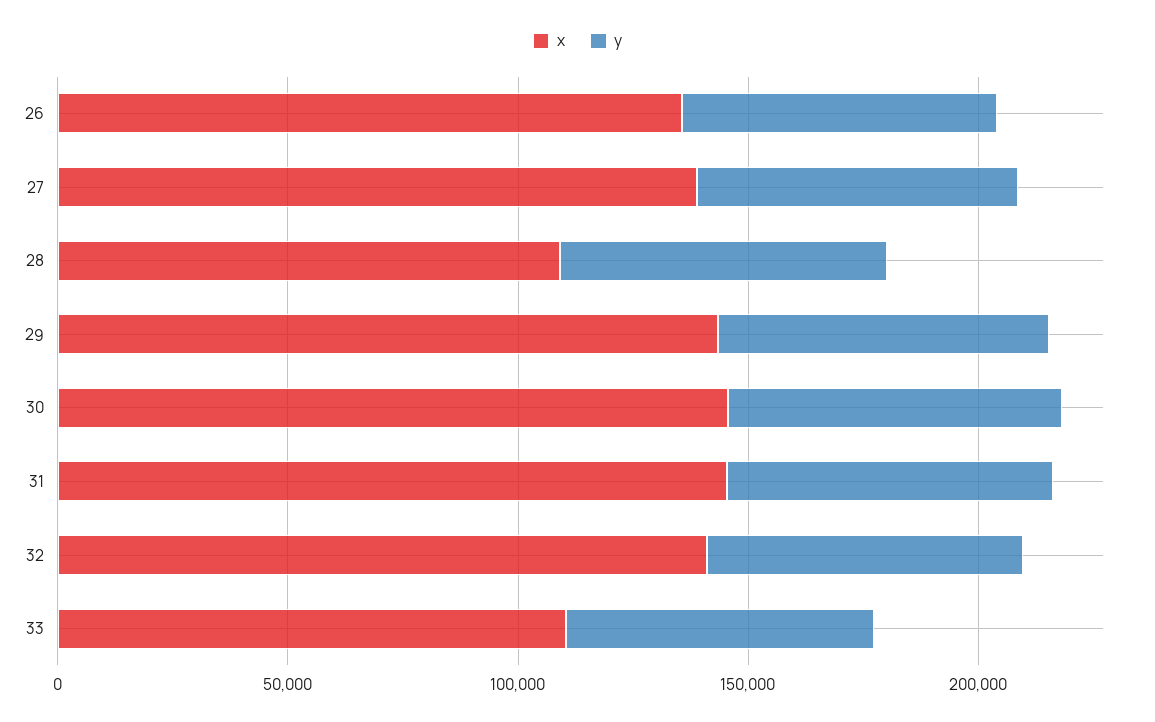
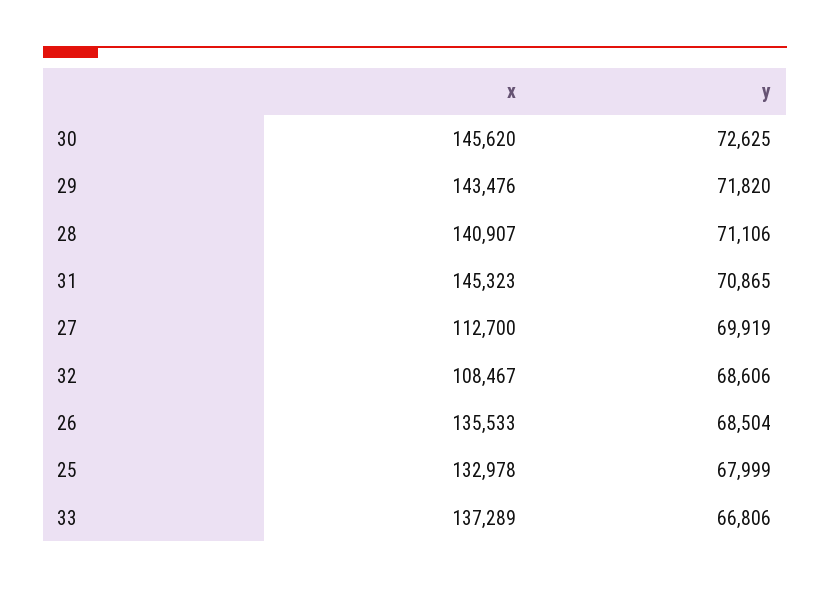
  {
    "x": {
      "26": 135533,
-     "27": 140000,
+     "27": 112700,
-     "28": 110000,
+     "28": 140907,
      "29": 143476,
      "30": 145620,
      "31": 145323,
-     "32": 140000,
+     "32": 108467,
-     "33": 110000
+     "33": 137289,
+     "25": 132978
    },
    "y": {
      "26": 68504,
      "27": 69919,
      "28": 71106,
      "29": 71820,
      "30": 72625,
      "31": 70865,
      "32": 68606,
-     "33": 66806
+     "33": 66806,
+     "25": 67999
    }
  }

